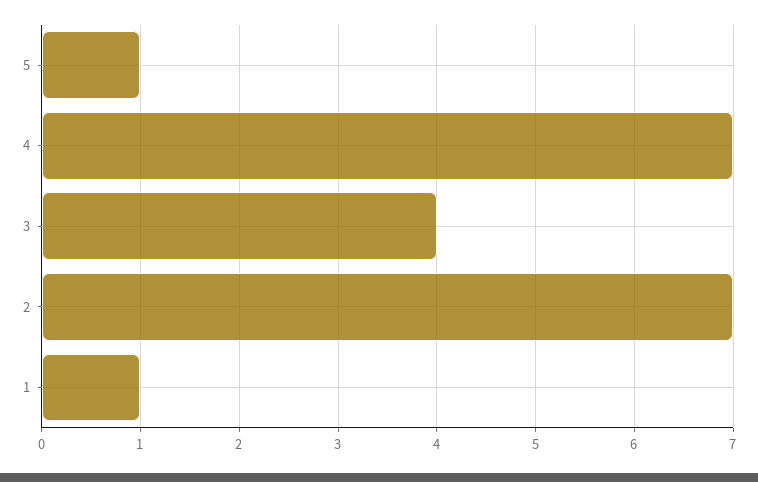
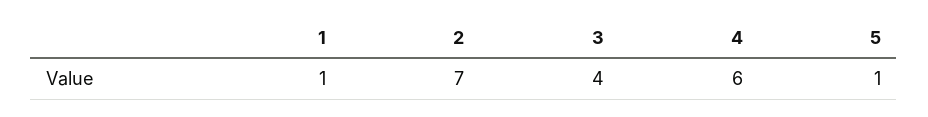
  {
    "5": 1,
-   "4": 7,
+   "4": 6,
    "3": 4,
    "2": 7,
    "1": 1
  }

